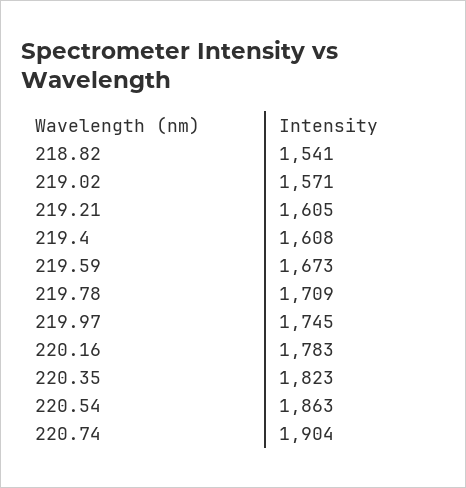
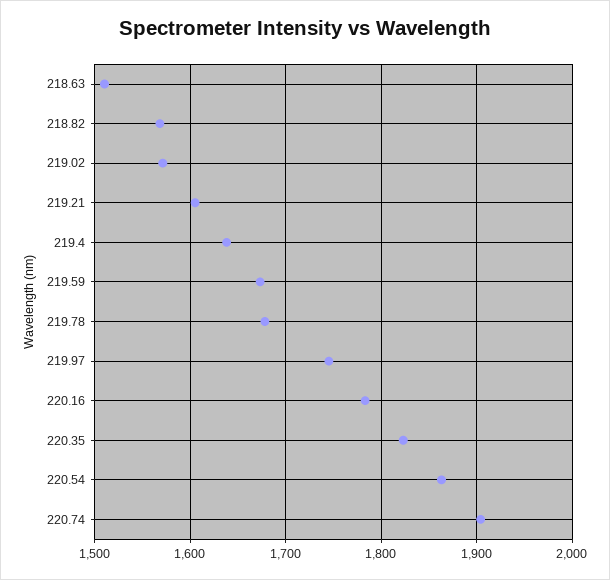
  {
-   "218.82": 1541,
+   "218.82": 1570,
    "219.02": 1571,
    "219.21": 1605,
-   "219.4": 1608,
+   "219.4": 1640,
    "219.59": 1673,
-   "219.78": 1709,
+   "219.78": 1680,
    "219.97": 1745,
    "220.16": 1783,
    "220.35": 1823,
    "220.54": 1863,
-   "220.74": 1904
+   "220.74": 1904,
+   "218.63": 1510
  }

